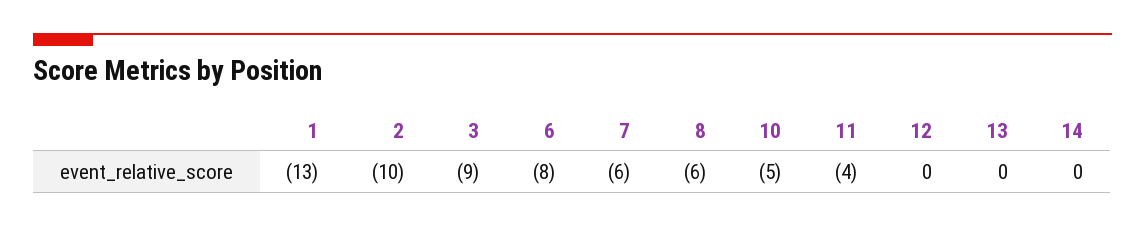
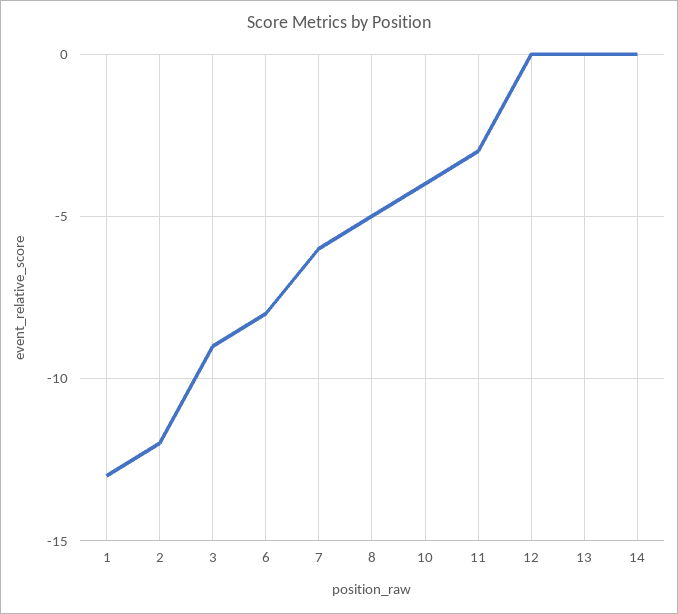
  {
    "1": -13,
-   "2": -10,
+   "2": -12,
    "3": -9,
    "6": -8,
    "7": -6,
-   "8": -6,
+   "8": -5,
-   "10": -5,
+   "10": -4,
-   "11": -4,
+   "11": -3,
    "12": 0,
    "13": 0,
    "14": 0
  }

